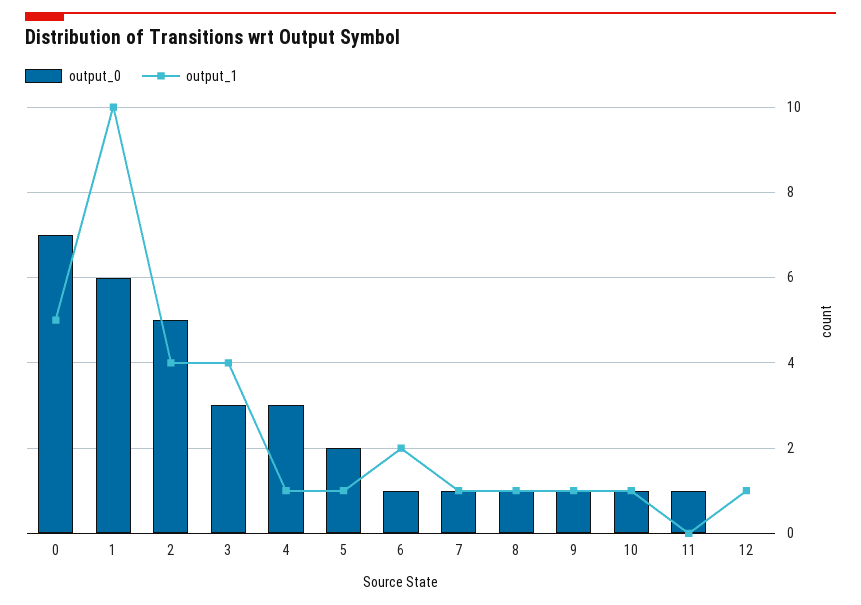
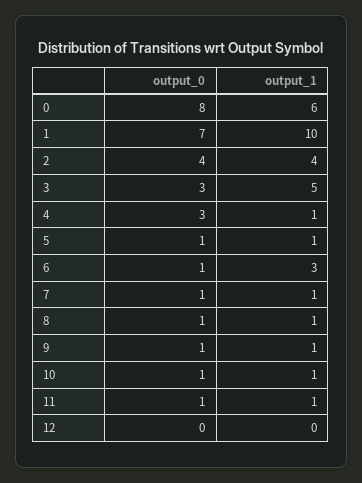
  {
    "output_0": {
-     "0": 7,
+     "0": 8,
-     "1": 6,
+     "1": 7,
-     "2": 5,
+     "2": 4,
      "3": 3,
      "4": 3,
-     "5": 2,
+     "5": 1,
      "6": 1,
      "7": 1,
      "8": 1,
      "9": 1,
      "10": 1,
      "11": 1,
      "12": 0
    },
    "output_1": {
-     "0": 5,
+     "0": 6,
      "1": 10,
      "2": 4,
-     "3": 4,
+     "3": 5,
      "4": 1,
      "5": 1,
-     "6": 2,
+     "6": 3,
      "7": 1,
      "8": 1,
      "9": 1,
      "10": 1,
-     "11": 0,
+     "11": 1,
-     "12": 1
+     "12": 0
    }
  }

